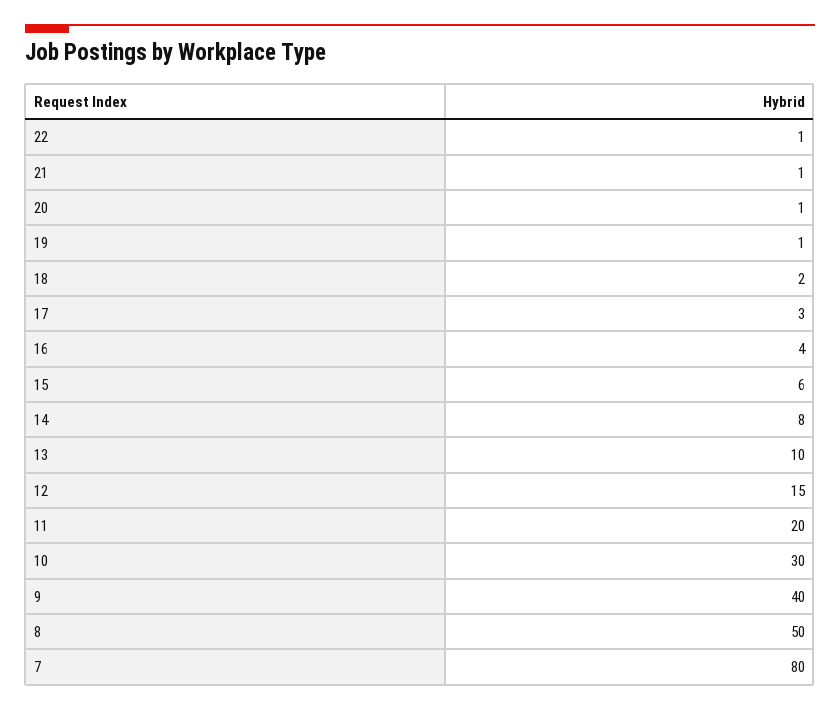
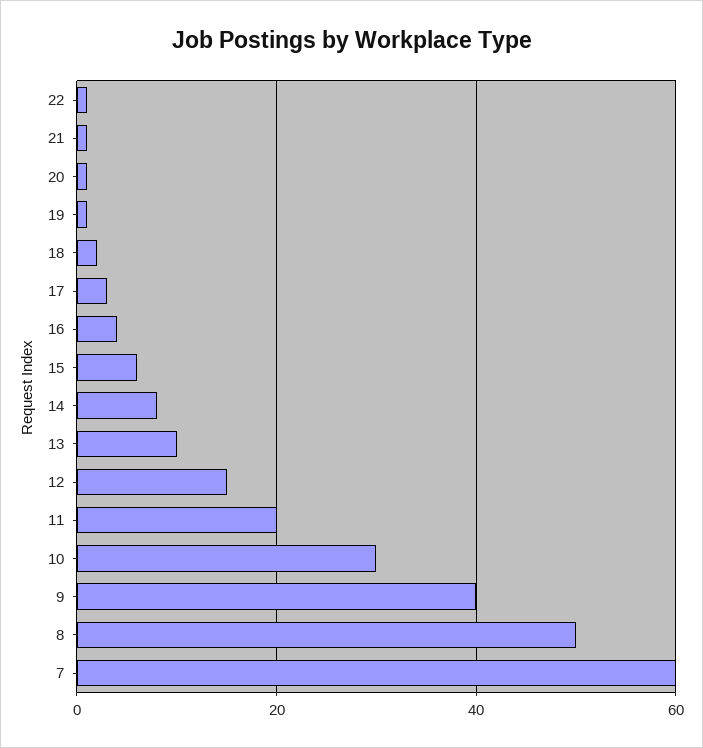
  {
    "22": 1,
    "21": 1,
    "20": 1,
    "19": 1,
    "18": 2,
    "17": 3,
    "16": 4,
    "15": 6,
    "14": 8,
    "13": 10,
    "12": 15,
    "11": 20,
    "10": 30,
    "9": 40,
    "8": 50,
-   "7": 80
+   "7": 60
  }

